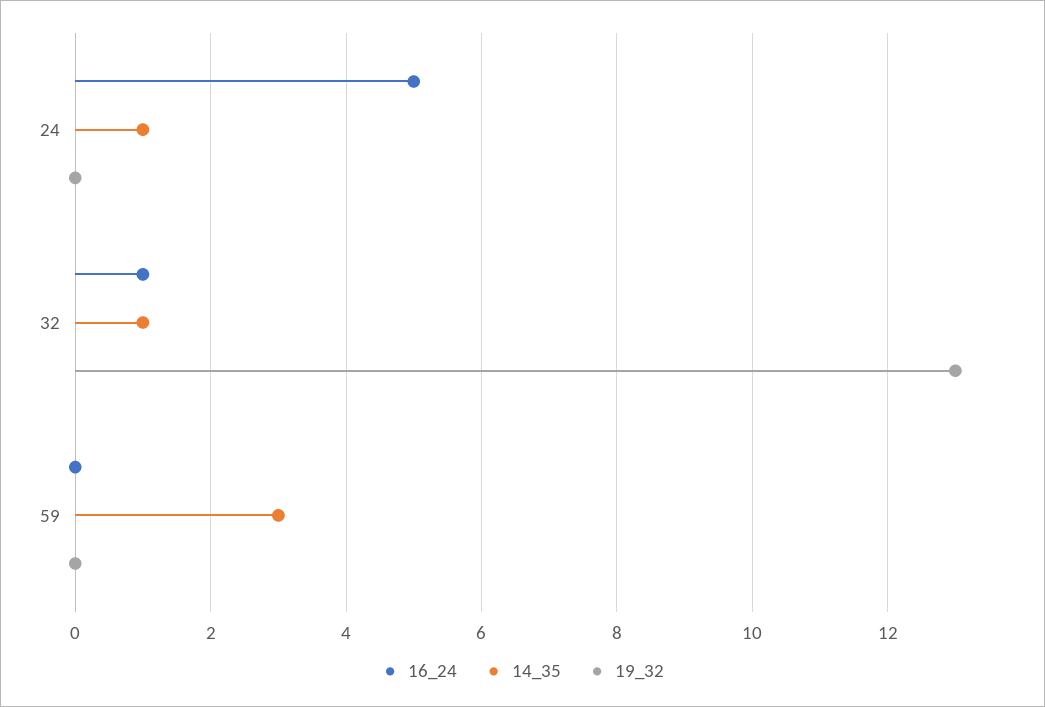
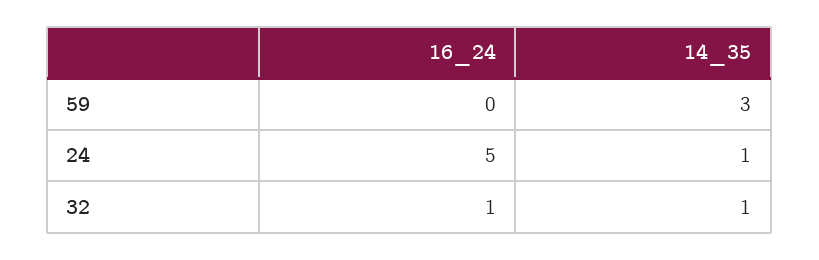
  {
    "16_24": {
      "24": 5,
      "32": 1,
      "59": 0
    },
    "14_35": {
      "24": 1,
      "32": 1,
      "59": 3
-   },
+   }
-   "19_32": {
-     "24": 0,
-     "32": 13,
-     "59": 0
-   }
  }

